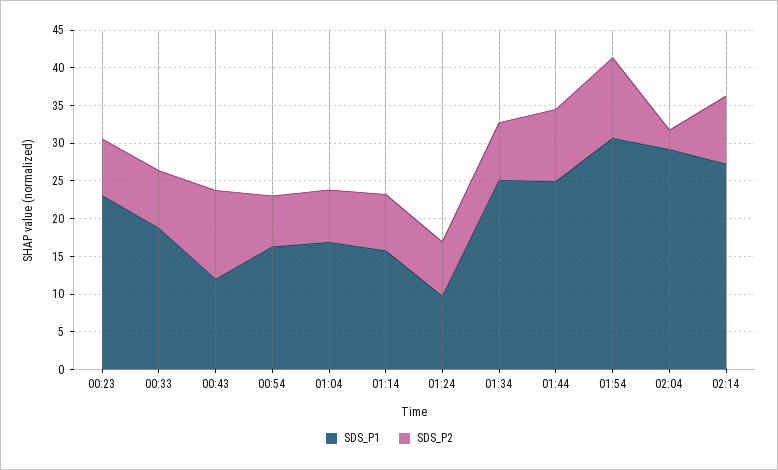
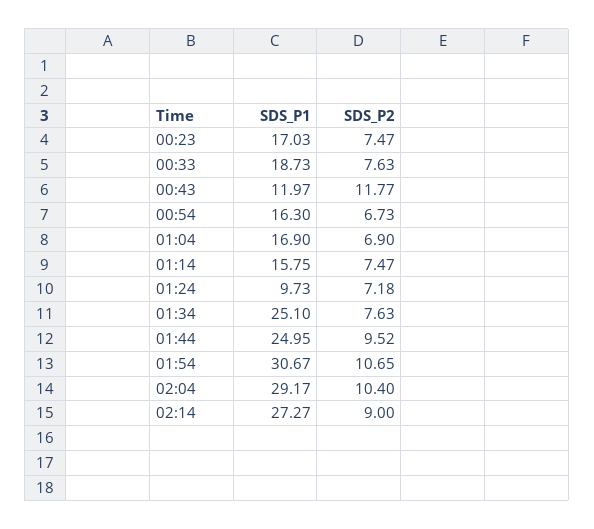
  {
    "SDS_P1": {
-     "00:23": 22.5,
+     "00:23": 17.03,
      "00:33": 18.73,
      "00:43": 11.97,
      "00:54": 16.3,
      "01:04": 16.9,
      "01:14": 15.75,
      "01:24": 9.73,
      "01:34": 25.1,
      "01:44": 24.95,
      "01:54": 30.67,
      "02:04": 29.17,
      "02:14": 27.27
    },
    "SDS_P2": {
      "00:23": 7.47,
      "00:33": 7.63,
      "00:43": 11.77,
      "00:54": 6.73,
      "01:04": 6.9,
      "01:14": 7.47,
      "01:24": 7.18,
      "01:34": 7.63,
      "01:44": 9.52,
      "01:54": 10.65,
-     "02:04": 2.5,
+     "02:04": 10.4,
      "02:14": 9
    }
  }

